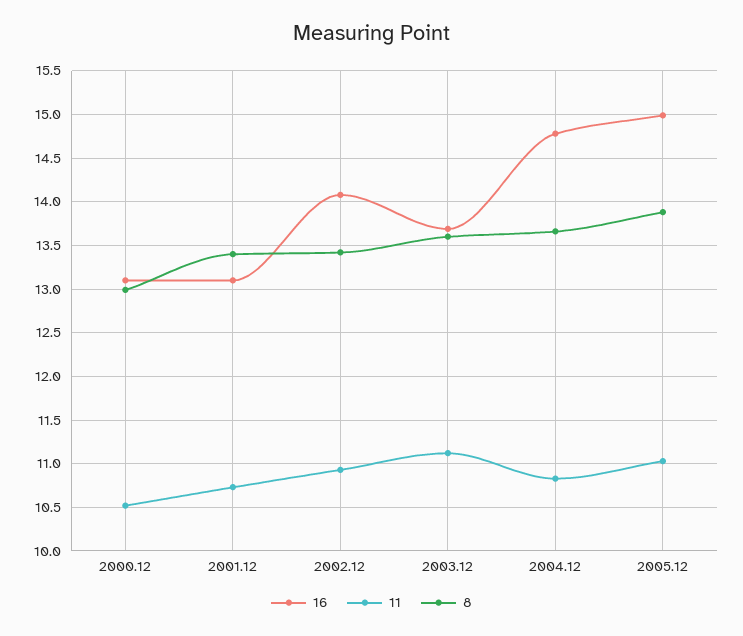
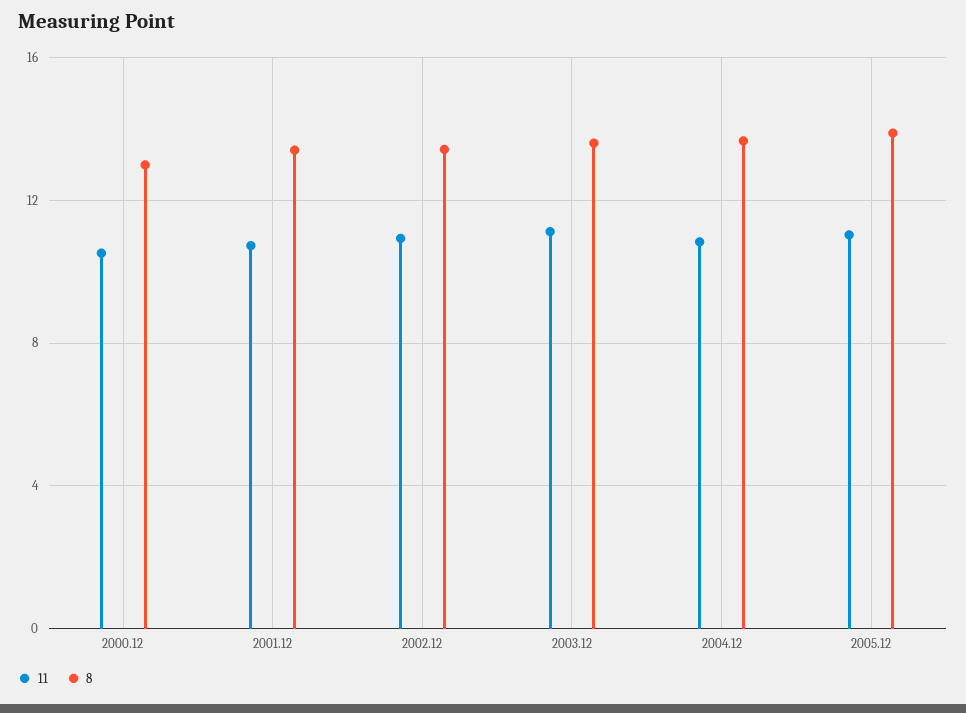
  {
-   "16": {
-     "2000.12": 13.1,
-     "2001.12": 13.1,
-     "2002.12": 14.1,
-     "2003.12": 13.7,
-     "2004.12": 14.8,
-     "2005.12": 15
-   },
    "11": {
      "2000.12": 10.5,
      "2001.12": 10.7,
      "2002.12": 10.9,
      "2003.12": 11.1,
      "2004.12": 10.8,
      "2005.12": 11
    },
    "8": {
      "2000.12": 13,
      "2001.12": 13.4,
      "2002.12": 13.4,
      "2003.12": 13.6,
      "2004.12": 13.7,
      "2005.12": 13.9
    }
  }

